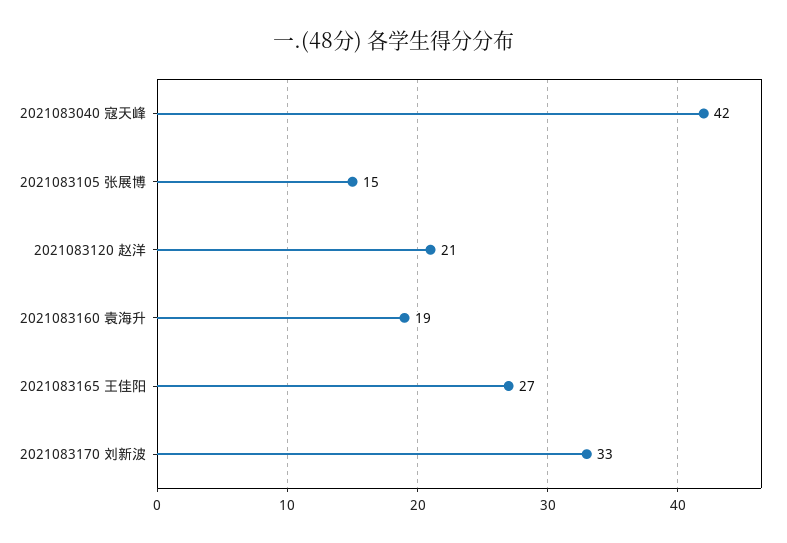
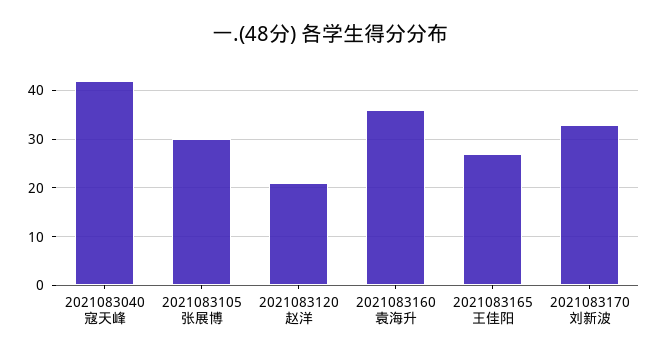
  {
    "2021083040 寇天峰": 42,
-   "2021083105 张展博": 15,
+   "2021083105 张展博": 30,
    "2021083120 赵洋": 21,
-   "2021083160 袁海升": 19,
+   "2021083160 袁海升": 35,
    "2021083165 王佳阳": 27,
    "2021083170 刘新波": 33
  }

